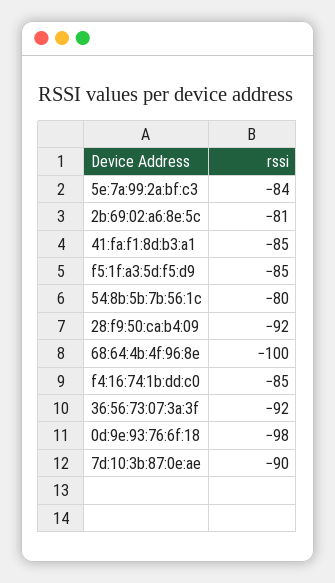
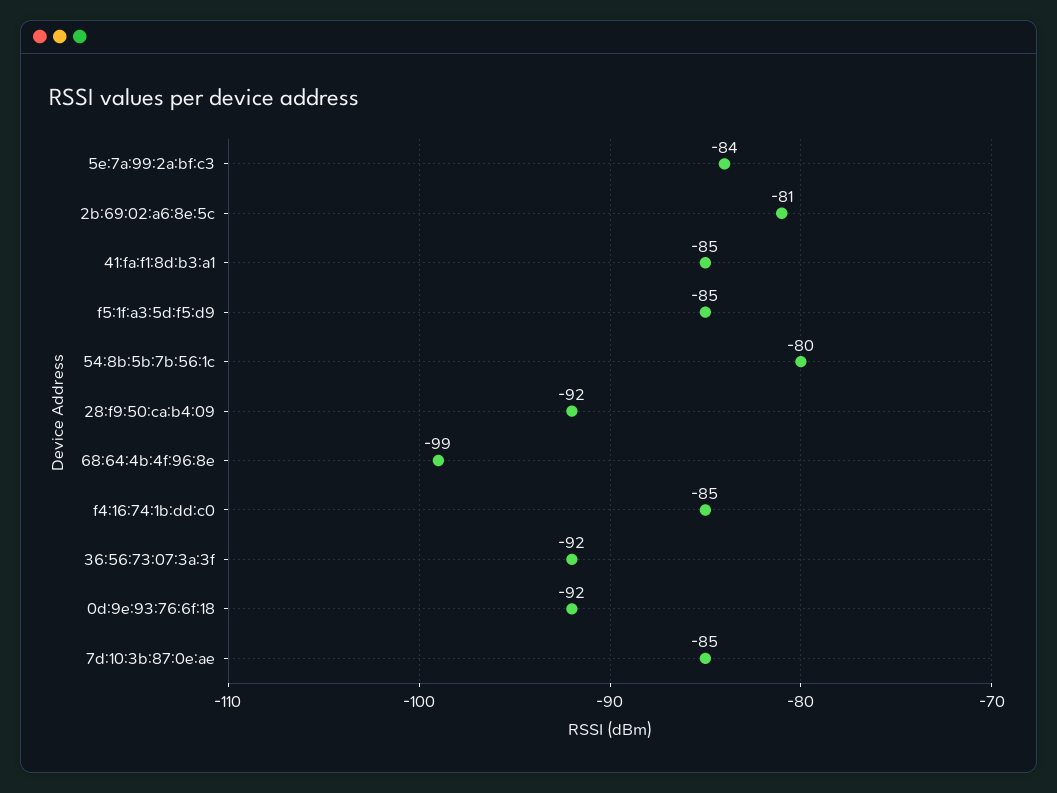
  {
    "5e:7a:99:2a:bf:c3": -84,
    "2b:69:02:a6:8e:5c": -81,
    "41:fa:f1:8d:b3:a1": -85,
    "f5:1f:a3:5d:f5:d9": -85,
    "54:8b:5b:7b:56:1c": -80,
    "28:f9:50:ca:b4:09": -92,
-   "68:64:4b:4f:96:8e": -100,
+   "68:64:4b:4f:96:8e": -99,
    "f4:16:74:1b:dd:c0": -85,
    "36:56:73:07:3a:3f": -92,
-   "0d:9e:93:76:6f:18": -98,
+   "0d:9e:93:76:6f:18": -92,
-   "7d:10:3b:87:0e:ae": -90
+   "7d:10:3b:87:0e:ae": -85
  }

